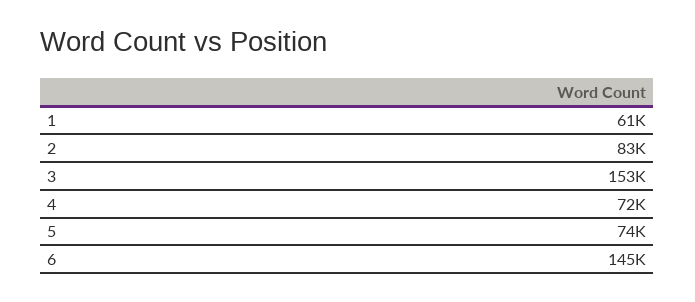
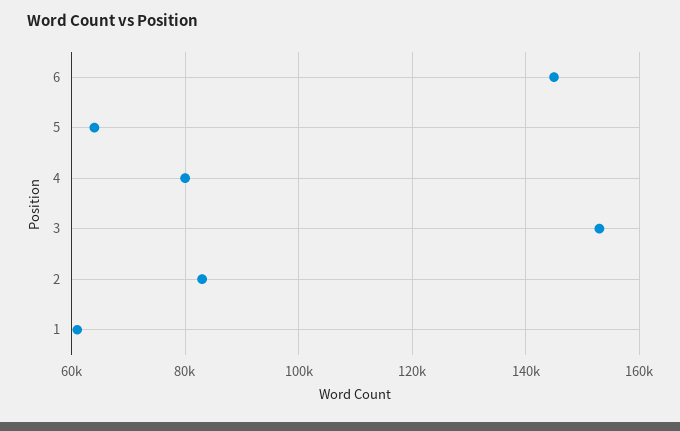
  {
    "1": 61000,
    "2": 83000,
    "3": 153000,
-   "4": 72000,
+   "4": 80000,
-   "5": 74000,
+   "5": 64000,
    "6": 145000
  }

